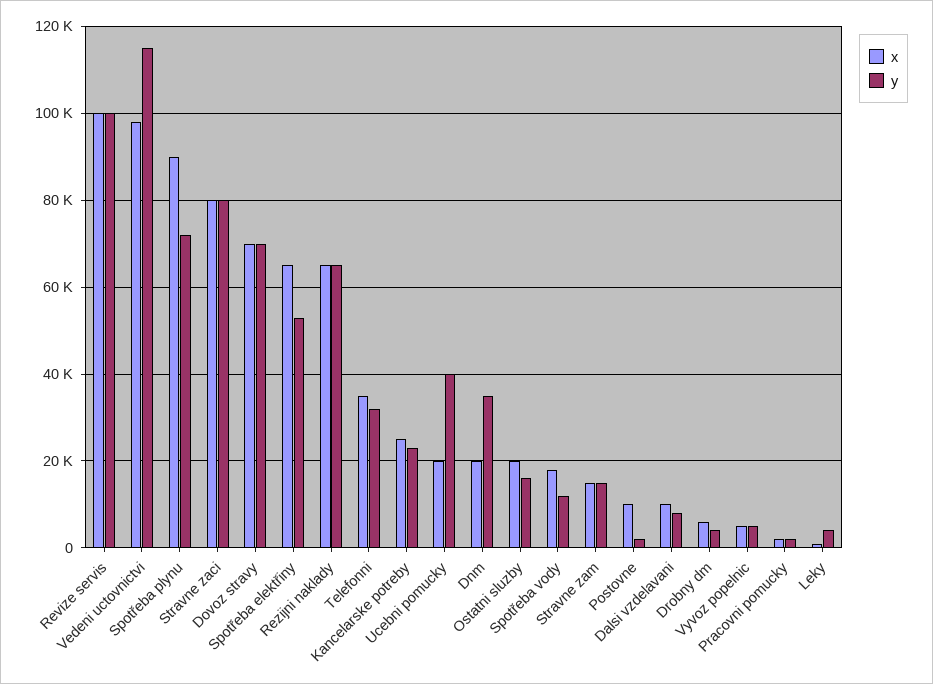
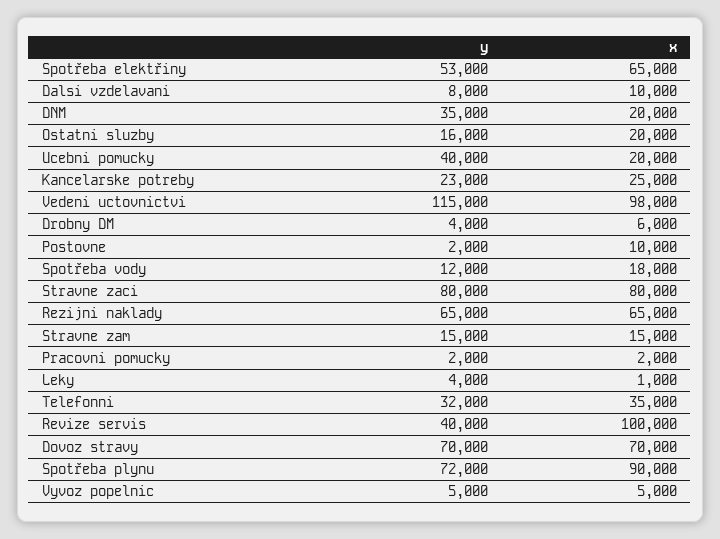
  {
    "x": {
      "Revize servis": 100000,
      "Vedeni uctovnictvi": 98000,
      "Spotřeba plynu": 90000,
      "Stravne zaci": 80000,
      "Dovoz stravy": 70000,
      "Spotřeba elektřiny": 65000,
      "Rezijni naklady": 65000,
      "Telefonni": 35000,
      "Kancelarske potreby": 25000,
      "Ucebni pomucky": 20000,
      "Dnm": 20000,
      "Ostatni sluzby": 20000,
      "Spotřeba vody": 18000,
      "Stravne zam": 15000,
      "Postovne": 10000,
      "Dalsi vzdelavani": 10000,
      "Drobny dm": 6000,
      "Vyvoz popelnic": 5000,
      "Pracovni pomucky": 2000,
      "Leky": 1000
    },
    "y": {
-     "Revize servis": 100000,
+     "Revize servis": 40000,
      "Vedeni uctovnictvi": 115000,
      "Spotřeba plynu": 72000,
      "Stravne zaci": 80000,
      "Dovoz stravy": 70000,
      "Spotřeba elektřiny": 53000,
      "Rezijni naklady": 65000,
      "Telefonni": 32000,
      "Kancelarske potreby": 23000,
      "Ucebni pomucky": 40000,
      "Dnm": 35000,
      "Ostatni sluzby": 16000,
      "Spotřeba vody": 12000,
      "Stravne zam": 15000,
      "Postovne": 2000,
      "Dalsi vzdelavani": 8000,
      "Drobny dm": 4000,
      "Vyvoz popelnic": 5000,
      "Pracovni pomucky": 2000,
      "Leky": 4000
    }
  }

